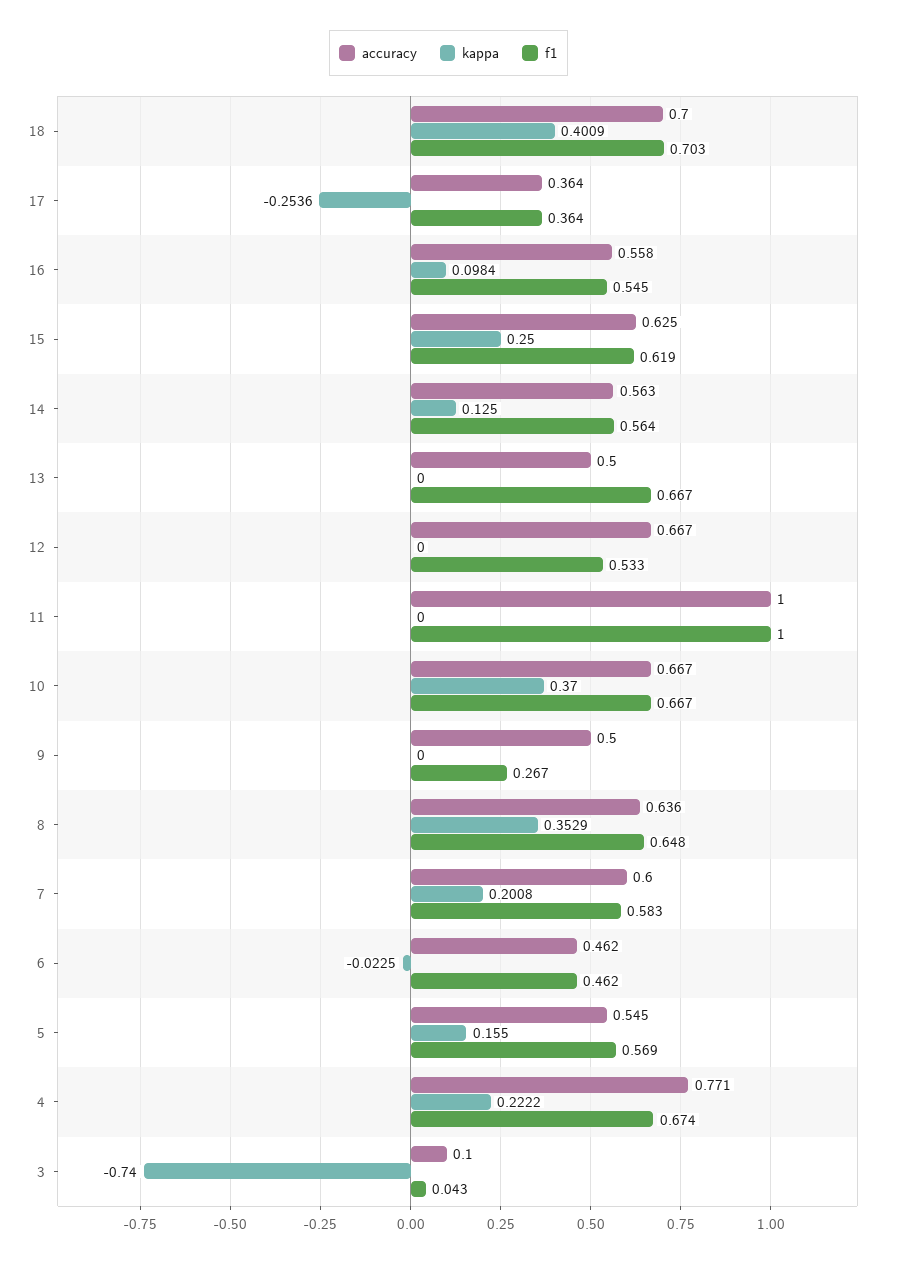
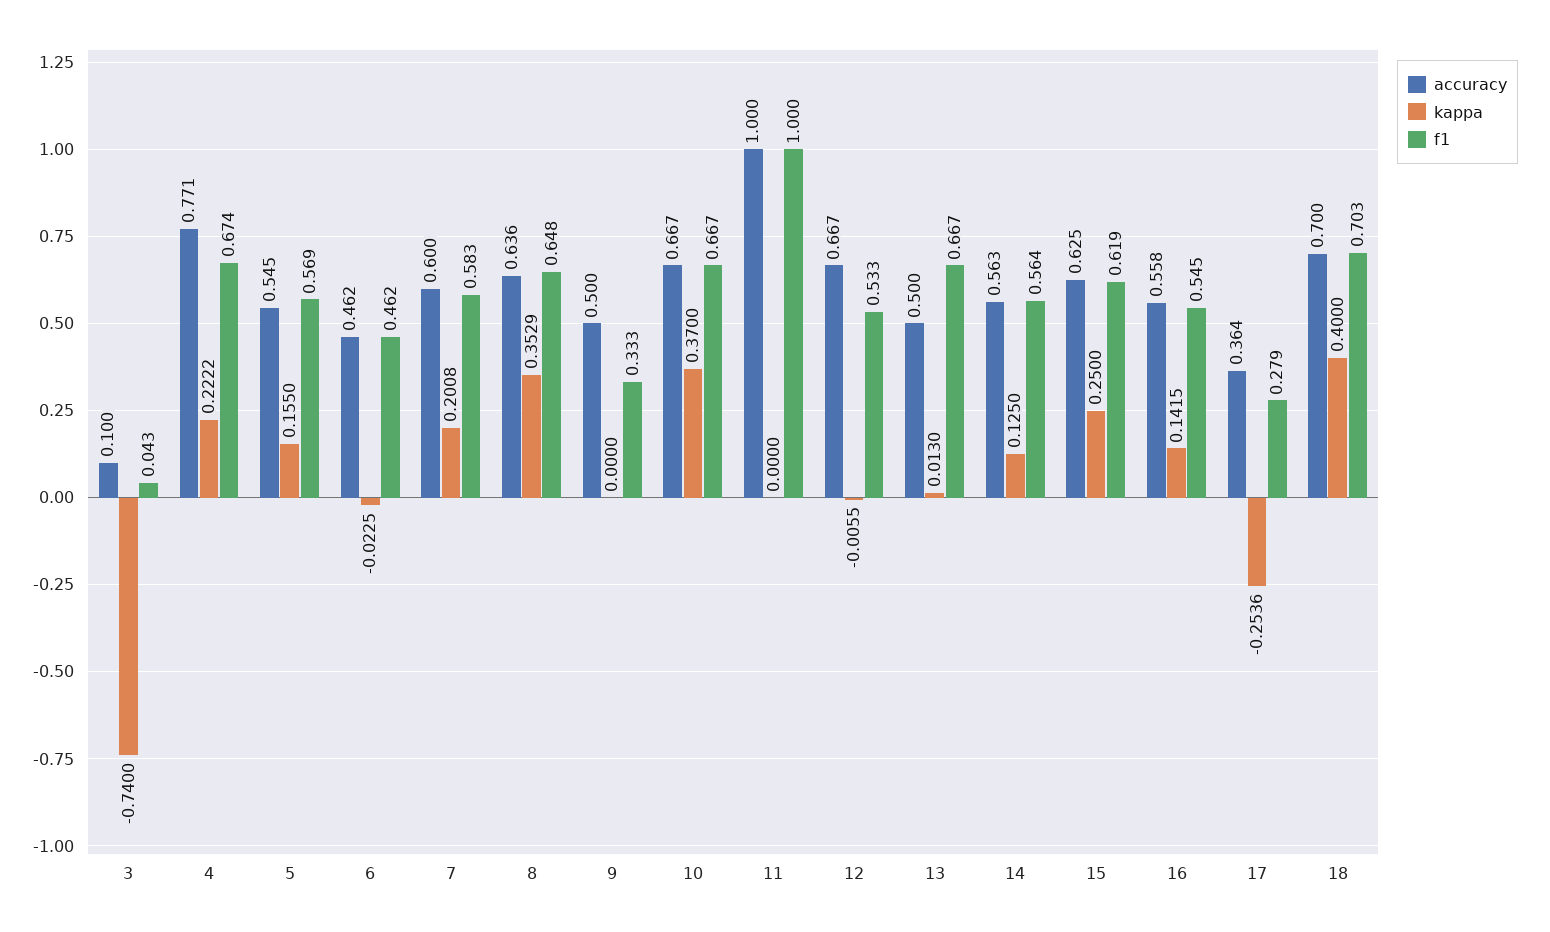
  {
    "accuracy": {
      "18": 0.7,
      "17": 0.364,
      "16": 0.558,
      "15": 0.625,
      "14": 0.563,
      "13": 0.5,
      "12": 0.667,
      "11": 1,
      "10": 0.667,
      "9": 0.5,
      "8": 0.636,
      "7": 0.6,
      "6": 0.462,
      "5": 0.545,
      "4": 0.771,
      "3": 0.1
    },
    "kappa": {
-     "18": 0.4009,
+     "18": 0.4,
      "17": -0.2536,
-     "16": 0.0984,
+     "16": 0.1415,
      "15": 0.25,
      "14": 0.125,
-     "13": 0,
+     "13": 0.013,
-     "12": 0,
+     "12": -0.0055,
      "11": 0,
      "10": 0.37,
      "9": 0,
      "8": 0.3529,
      "7": 0.2008,
      "6": -0.0225,
      "5": 0.155,
      "4": 0.2222,
      "3": -0.74
    },
    "f1": {
      "18": 0.703,
-     "17": 0.364,
+     "17": 0.279,
      "16": 0.545,
      "15": 0.619,
      "14": 0.564,
      "13": 0.667,
      "12": 0.533,
      "11": 1,
      "10": 0.667,
-     "9": 0.267,
+     "9": 0.333,
      "8": 0.648,
      "7": 0.583,
      "6": 0.462,
      "5": 0.569,
      "4": 0.674,
      "3": 0.043
    }
  }

